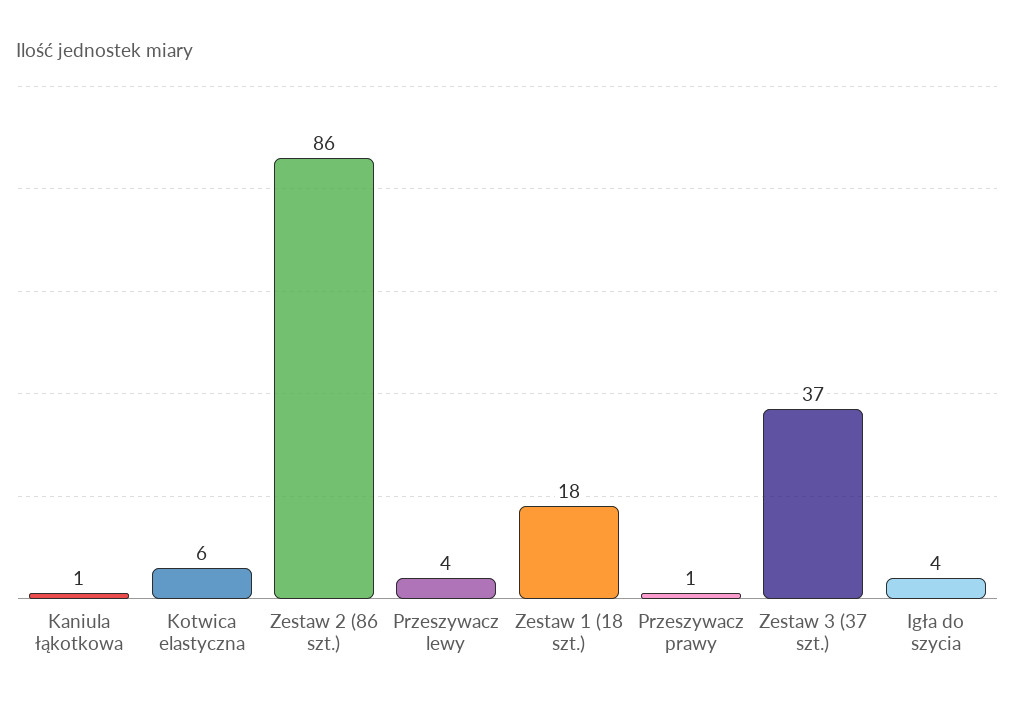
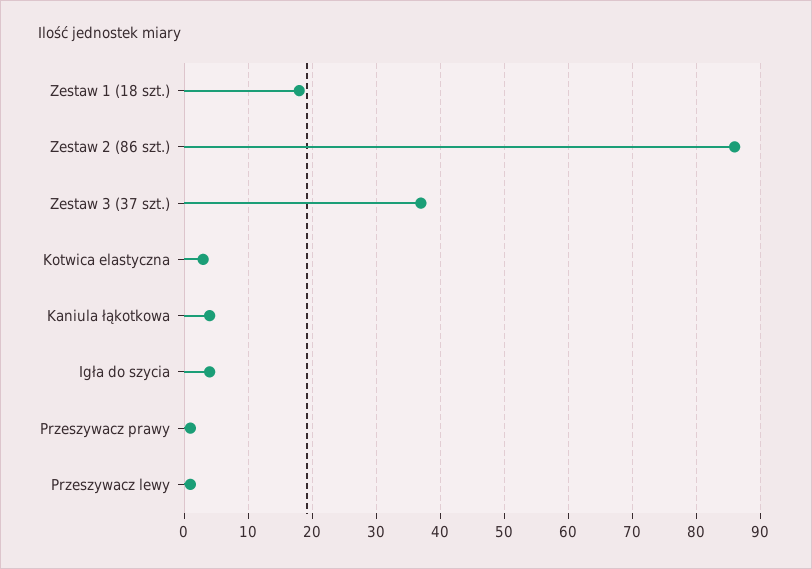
  {
-   "Kaniula łąkotkowa": 1,
+   "Kaniula łąkotkowa": 4,
-   "Kotwica elastyczna": 6,
+   "Kotwica elastyczna": 3,
    "Zestaw 2 (86 szt.)": 86,
-   "Przeszywacz lewy": 4,
+   "Przeszywacz lewy": 1,
    "Zestaw 1 (18 szt.)": 18,
    "Przeszywacz prawy": 1,
    "Zestaw 3 (37 szt.)": 37,
    "Igła do szycia": 4
  }

